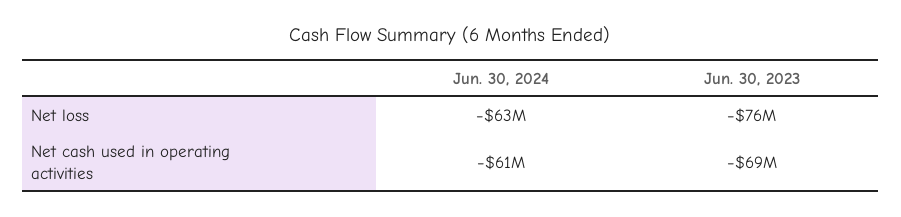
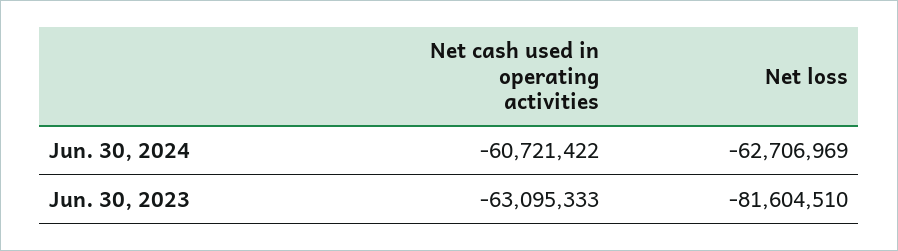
  {
    "Jun. 30, 2024": {
      "Net loss": -62706969,
      "Net cash used in operating activities": -60721422
    },
    "Jun. 30, 2023": {
-     "Net loss": -76000000,
+     "Net loss": -81604510,
-     "Net cash used in operating activities": -69000000
+     "Net cash used in operating activities": -63095333
    }
  }

